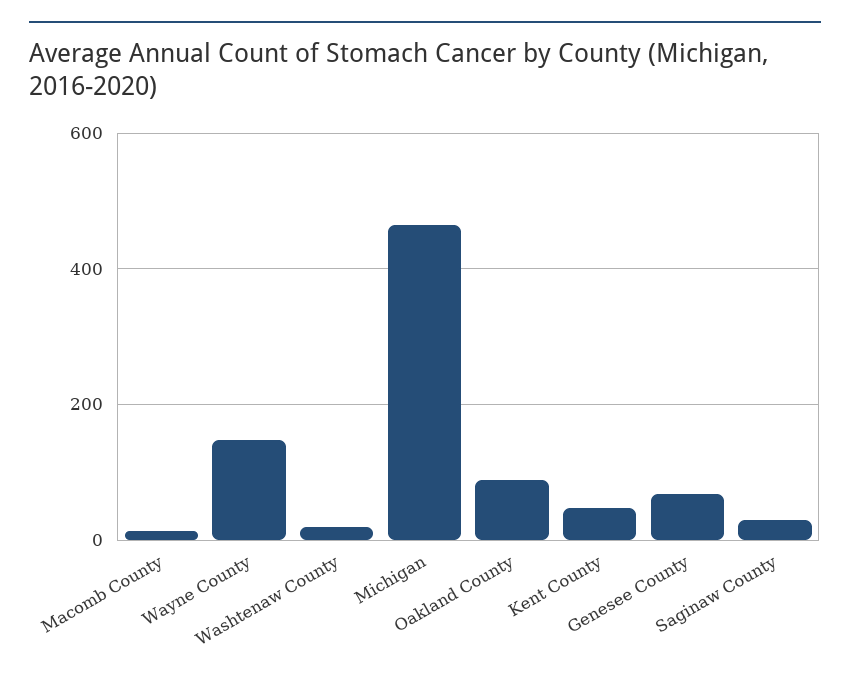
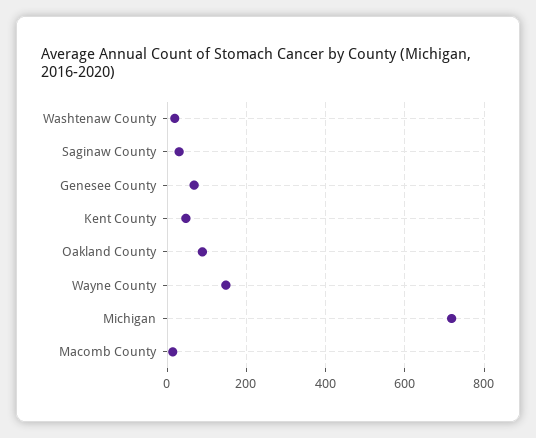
  {
    "Macomb County": 20,
    "Wayne County": 140,
    "Washtenaw County": 20,
-   "Michigan": 460,
+   "Michigan": 720,
    "Oakland County": 80,
    "Kent County": 40,
    "Genesee County": 60,
    "Saginaw County": 40
  }

